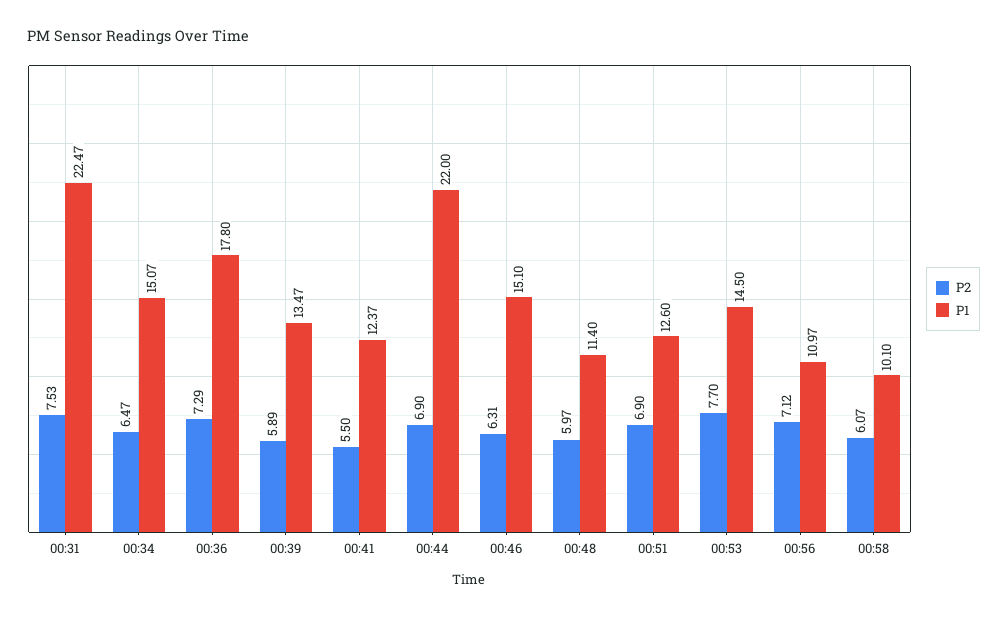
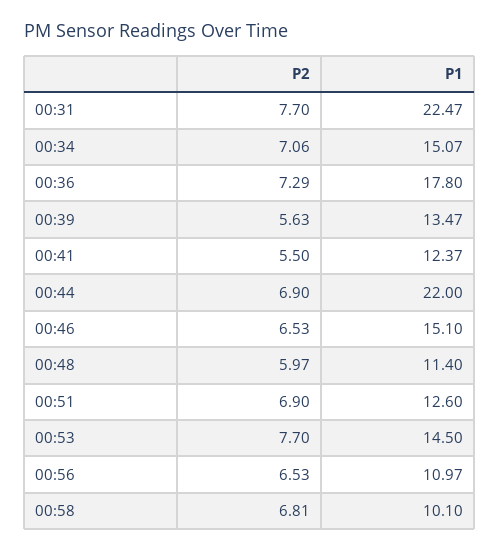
  {
    "P2": {
-     "00:31": 7.53,
+     "00:31": 7.7,
-     "00:34": 6.47,
+     "00:34": 7.06,
      "00:36": 7.29,
-     "00:39": 5.89,
+     "00:39": 5.63,
      "00:41": 5.5,
      "00:44": 6.9,
-     "00:46": 6.31,
+     "00:46": 6.53,
      "00:48": 5.97,
      "00:51": 6.9,
      "00:53": 7.7,
-     "00:56": 7.12,
+     "00:56": 6.53,
-     "00:58": 6.07
+     "00:58": 6.81
    },
    "P1": {
      "00:31": 22.47,
      "00:34": 15.07,
      "00:36": 17.8,
      "00:39": 13.47,
      "00:41": 12.37,
      "00:44": 22,
      "00:46": 15.1,
      "00:48": 11.4,
      "00:51": 12.6,
      "00:53": 14.5,
      "00:56": 10.97,
      "00:58": 10.1
    }
  }

